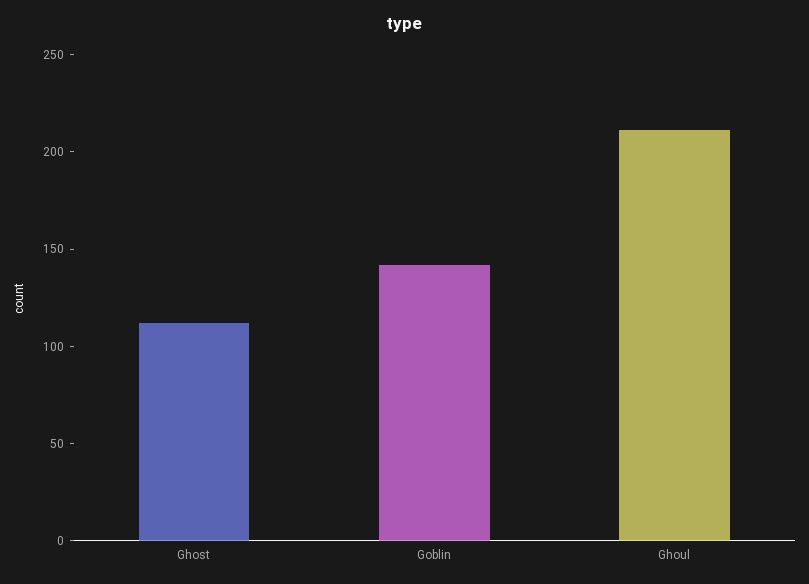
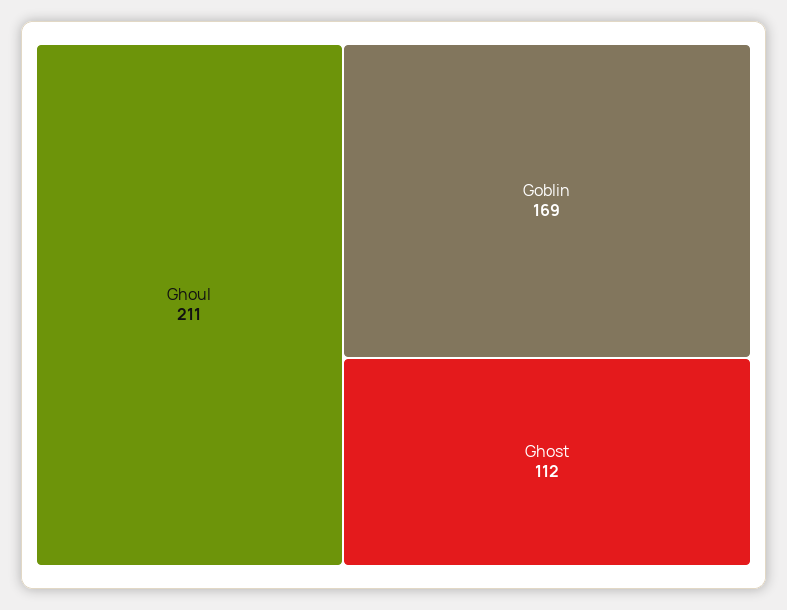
  {
    "Ghost": 112,
-   "Goblin": 140,
+   "Goblin": 169,
    "Ghoul": 211
  }

